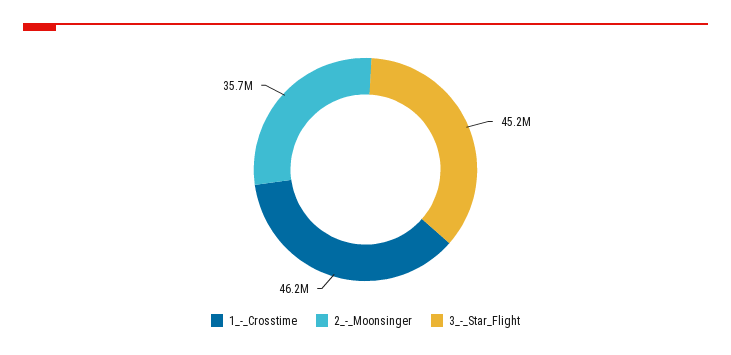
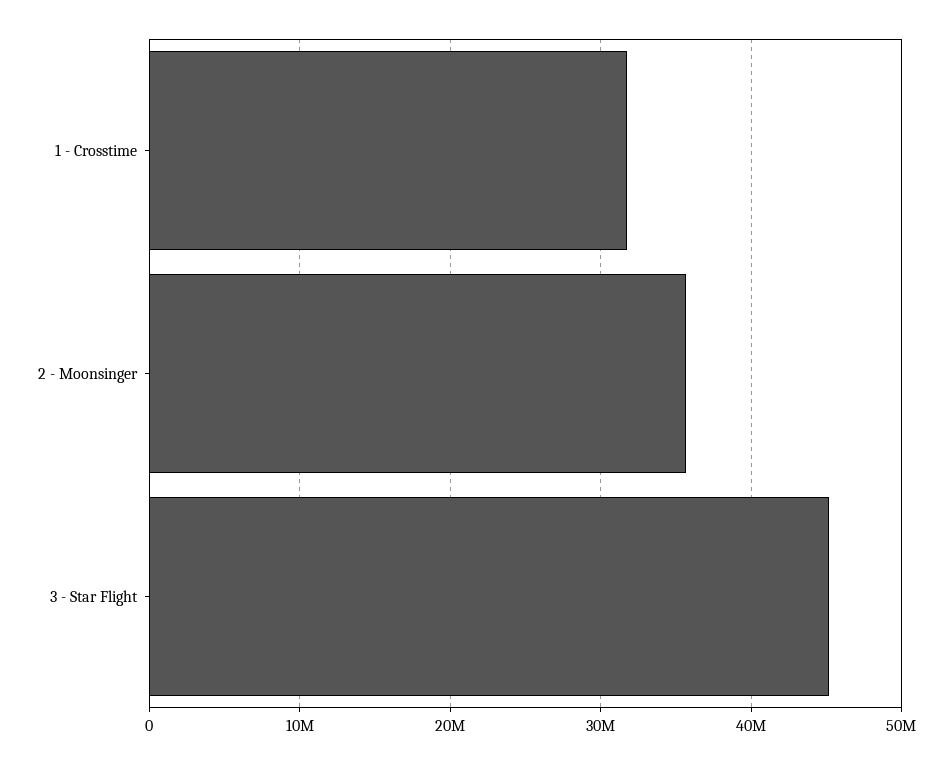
  {
-   "1_-_Crosstime": 46200000,
+   "1_-_Crosstime": 32000000,
    "2_-_Moonsinger": 35700000,
    "3_-_Star_Flight": 45200000
  }

